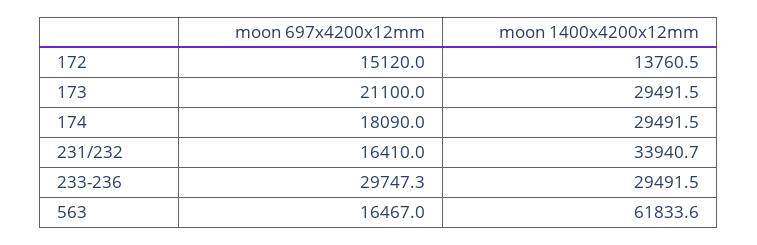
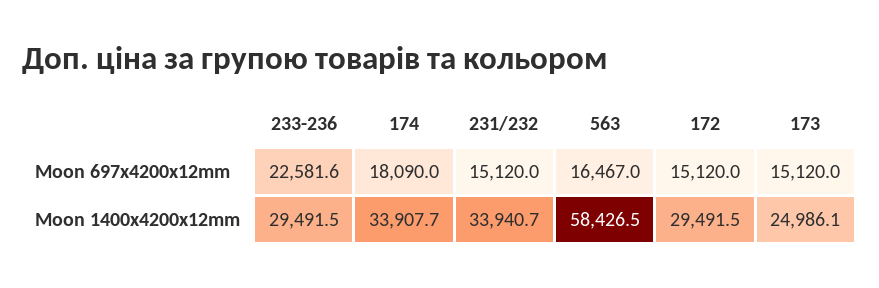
  {
    "moon 697x4200x12mm": {
      "172": 15120,
-     "173": 21100,
+     "173": 15120,
      "174": 18090,
-     "231/232": 16410,
+     "231/232": 15120,
-     "233-236": 29747.3,
+     "233-236": 22581.6,
      "563": 16467
    },
    "moon 1400x4200x12mm": {
-     "172": 13760.5,
+     "172": 29491.5,
-     "173": 29491.5,
+     "173": 24986.1,
-     "174": 29491.5,
+     "174": 33907.7,
      "231/232": 33940.7,
      "233-236": 29491.5,
-     "563": 61833.6
+     "563": 58426.5
    }
  }

